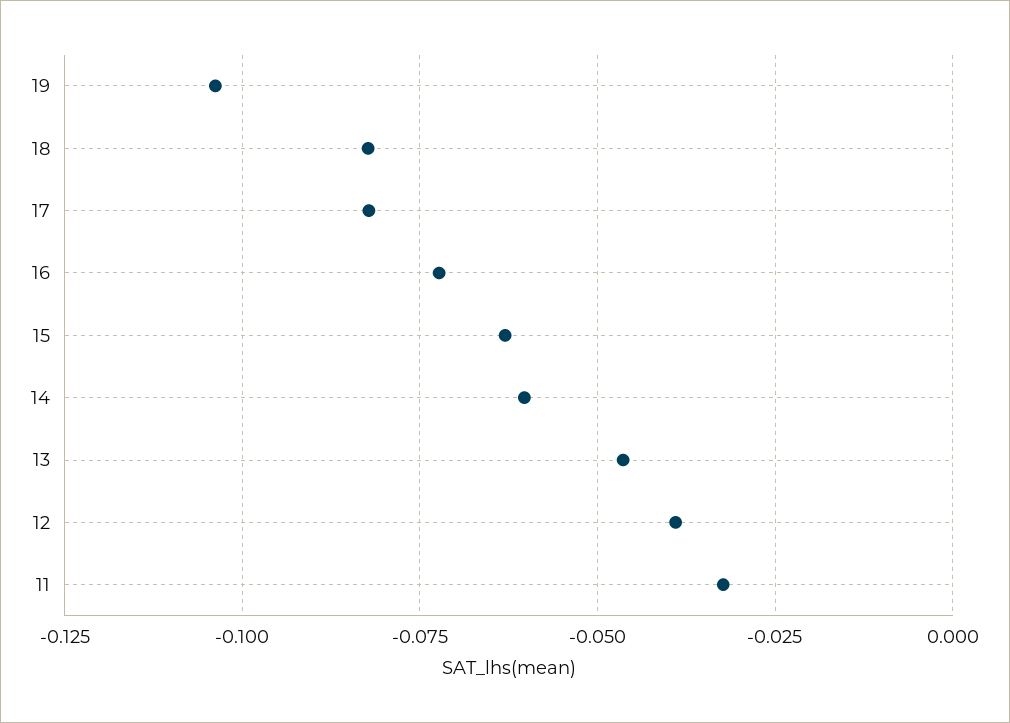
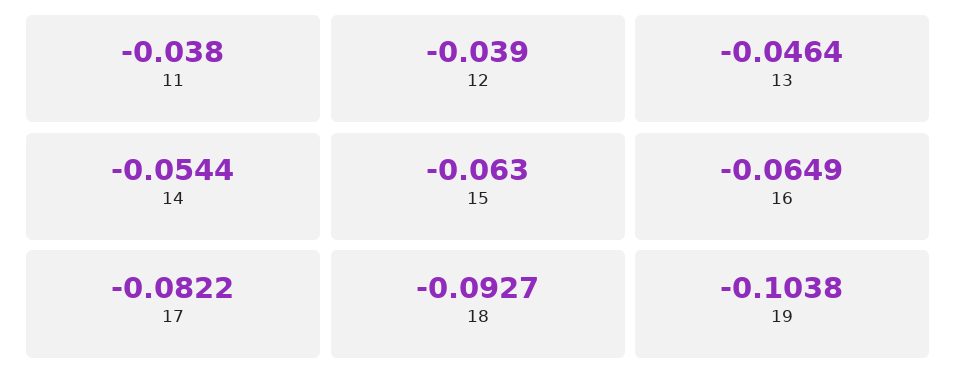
  {
    "19": -0.1038,
-   "18": -0.0825,
+   "18": -0.0927,
    "17": -0.0822,
-   "16": -0.0725,
+   "16": -0.0649,
    "15": -0.063,
-   "14": -0.06,
+   "14": -0.0544,
    "13": -0.0464,
    "12": -0.039,
-   "11": -0.0325
+   "11": -0.038
  }

